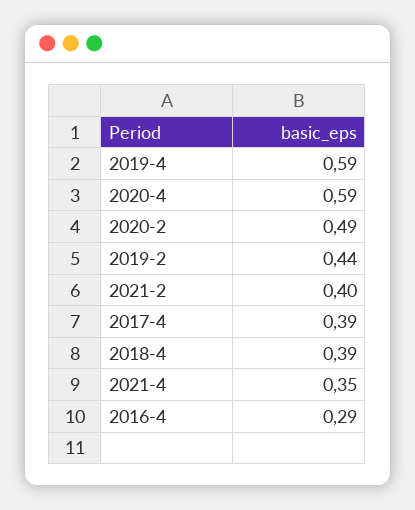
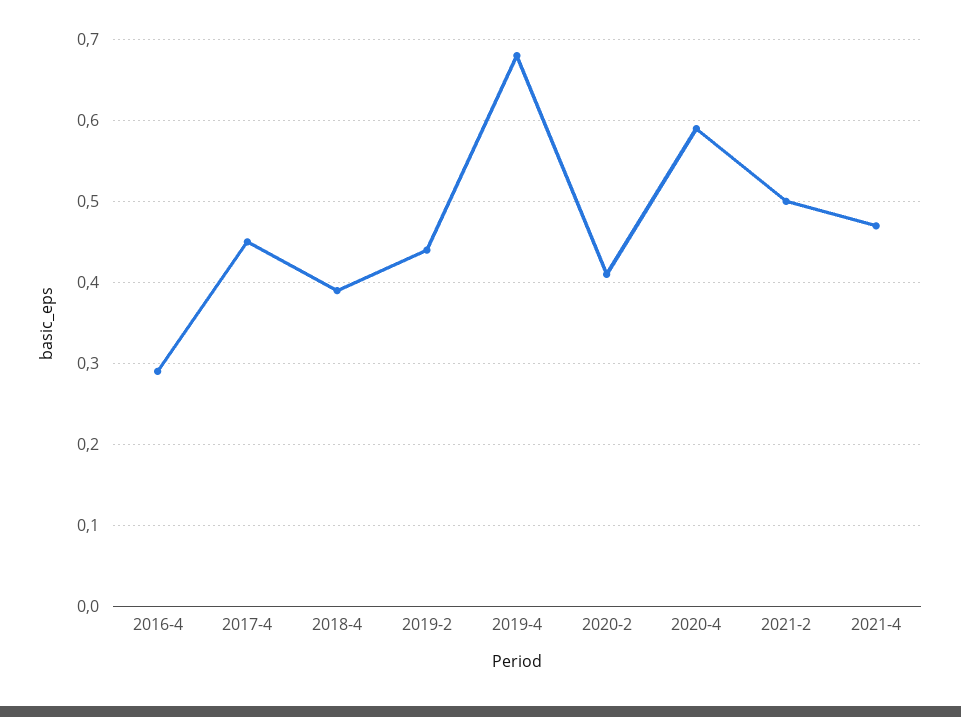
  {
-   "2019-4": 0.59,
+   "2019-4": 0.68,
    "2020-4": 0.59,
-   "2020-2": 0.49,
+   "2020-2": 0.41,
    "2019-2": 0.44,
-   "2021-2": 0.4,
+   "2021-2": 0.5,
-   "2017-4": 0.39,
+   "2017-4": 0.45,
    "2018-4": 0.39,
-   "2021-4": 0.35,
+   "2021-4": 0.47,
    "2016-4": 0.29
  }

